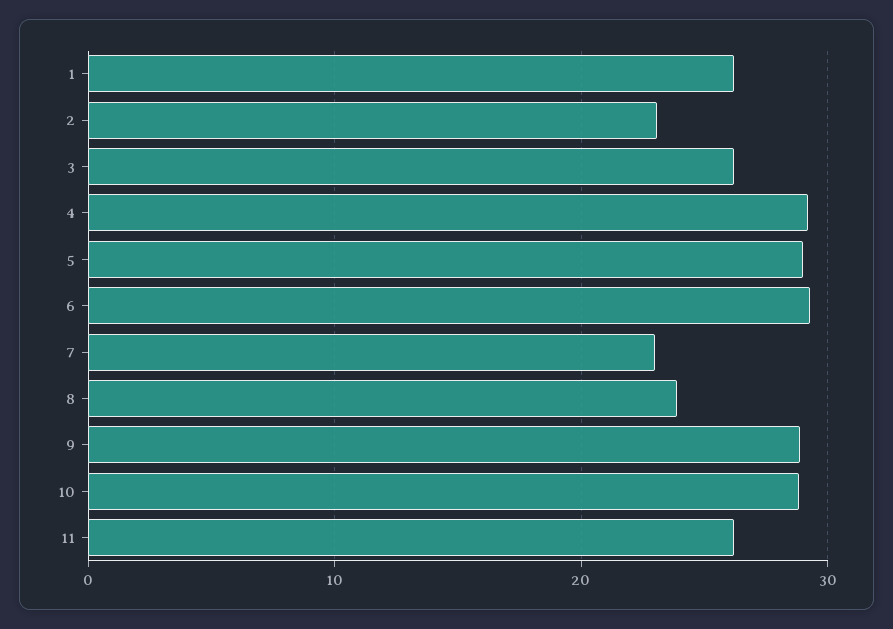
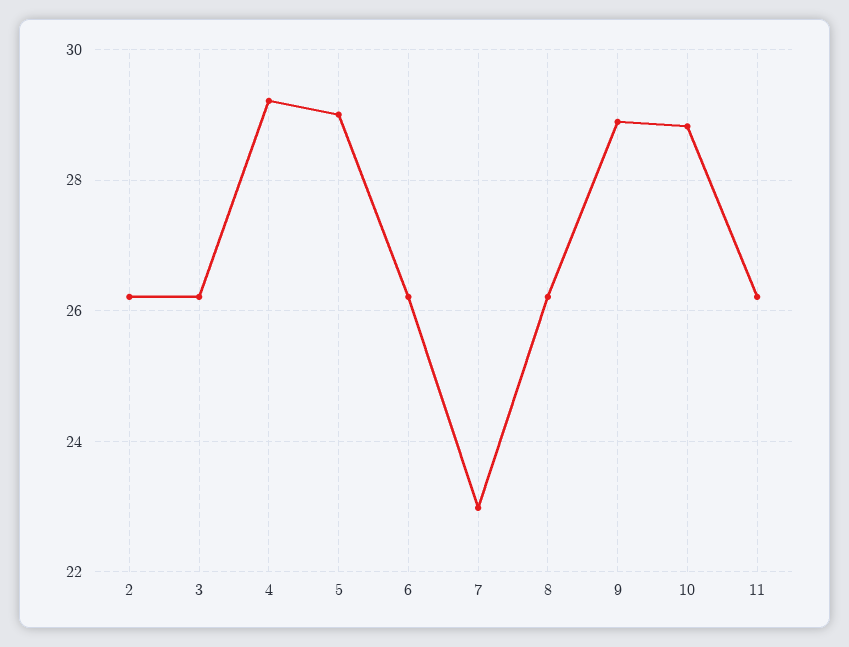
  {
-   "1": 26,
-   "2": 23,
+   "2": 26.2,
    "3": 26.2,
    "4": 29.2,
    "5": 29,
-   "6": 29,
+   "6": 26.2,
    "7": 23,
-   "8": 24,
+   "8": 26.2,
    "9": 28.8,
    "10": 28.8,
    "11": 26.2
  }

